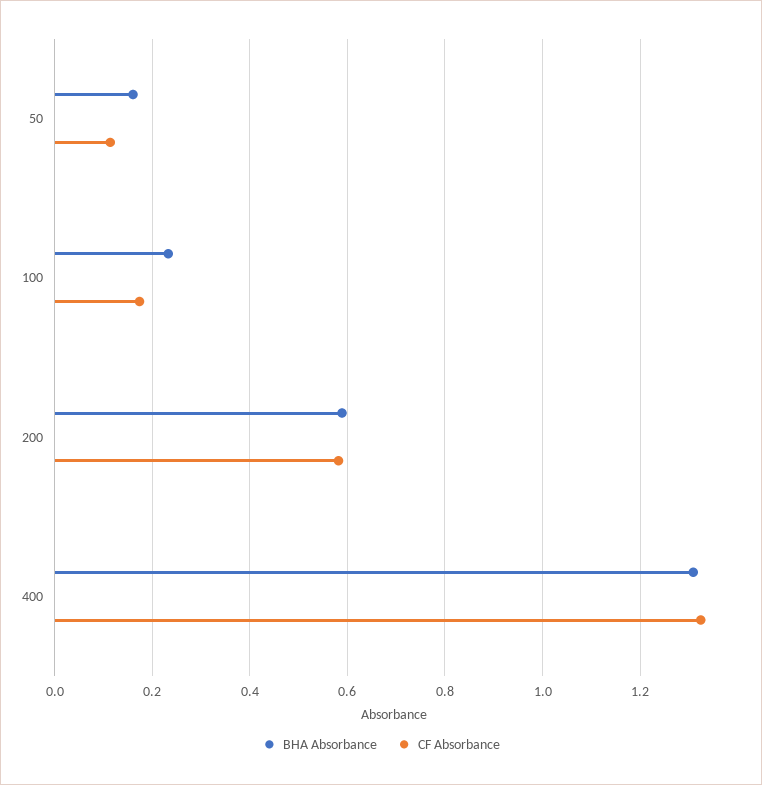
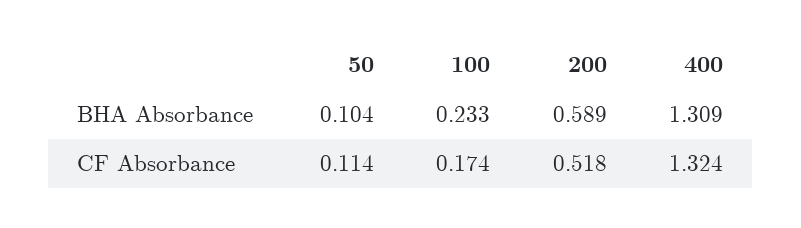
  {
    "BHA Absorbance": {
-     "50": 0.16,
+     "50": 0.104,
      "100": 0.233,
      "200": 0.589,
      "400": 1.309
    },
    "CF Absorbance": {
      "50": 0.114,
      "100": 0.174,
-     "200": 0.58,
+     "200": 0.518,
      "400": 1.324
    }
  }

